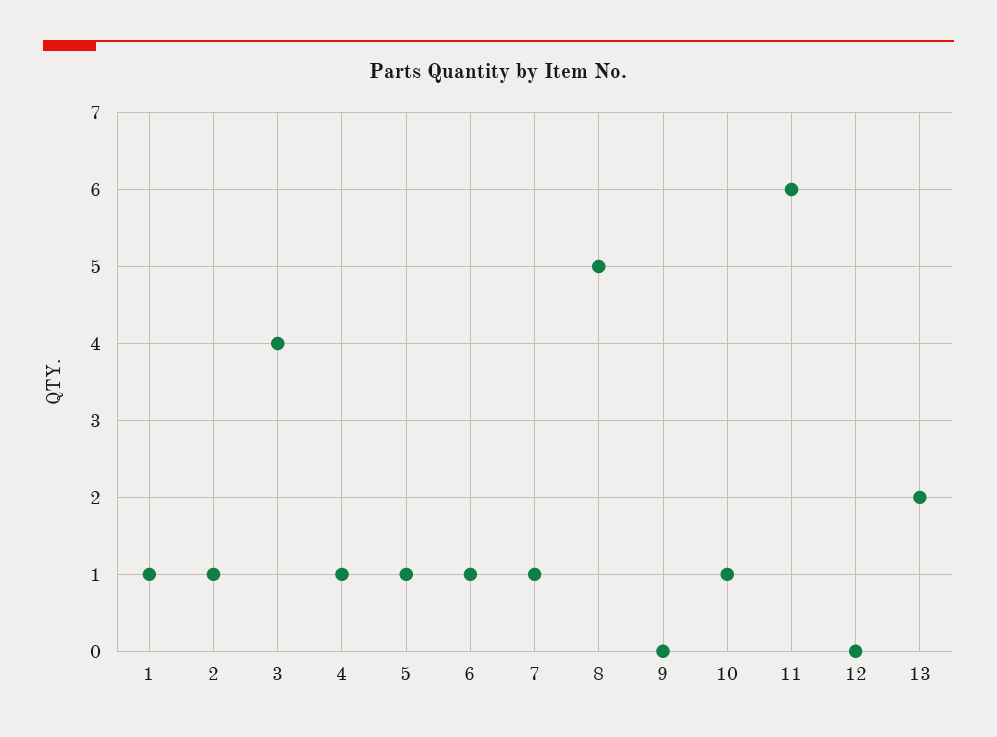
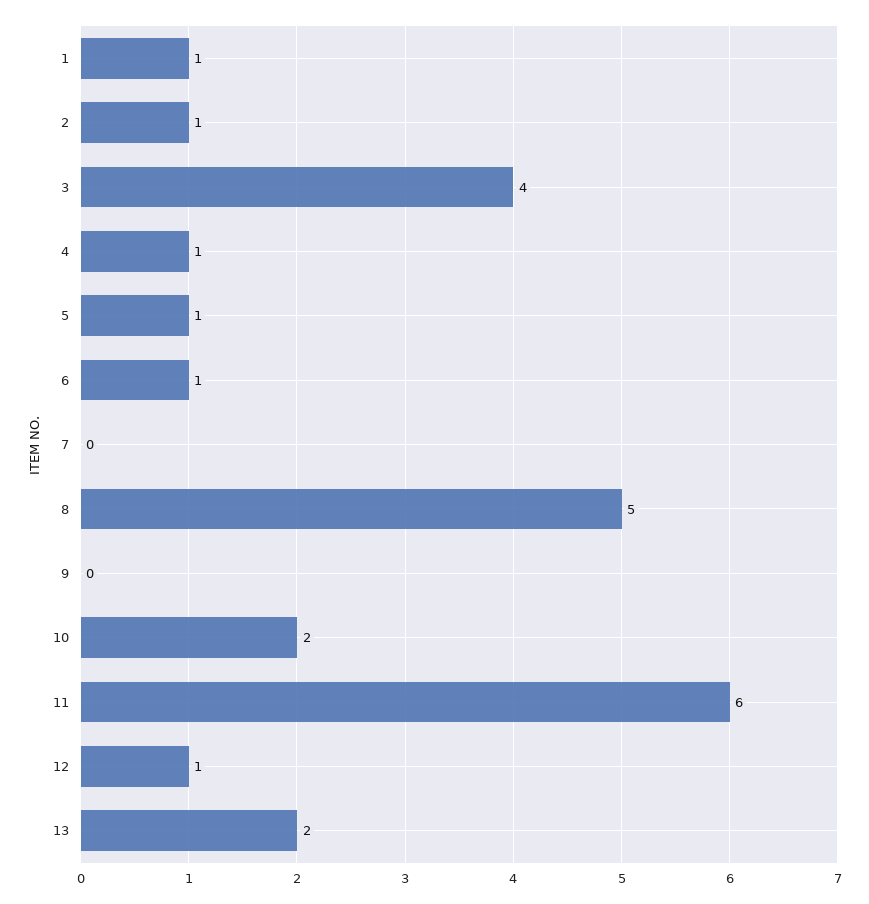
  {
    "1": 1,
    "2": 1,
    "3": 4,
    "4": 1,
    "5": 1,
    "6": 1,
-   "7": 1,
+   "7": 0,
    "8": 5,
    "9": 0,
-   "10": 1,
+   "10": 2,
    "11": 6,
-   "12": 0,
+   "12": 1,
    "13": 2
  }

